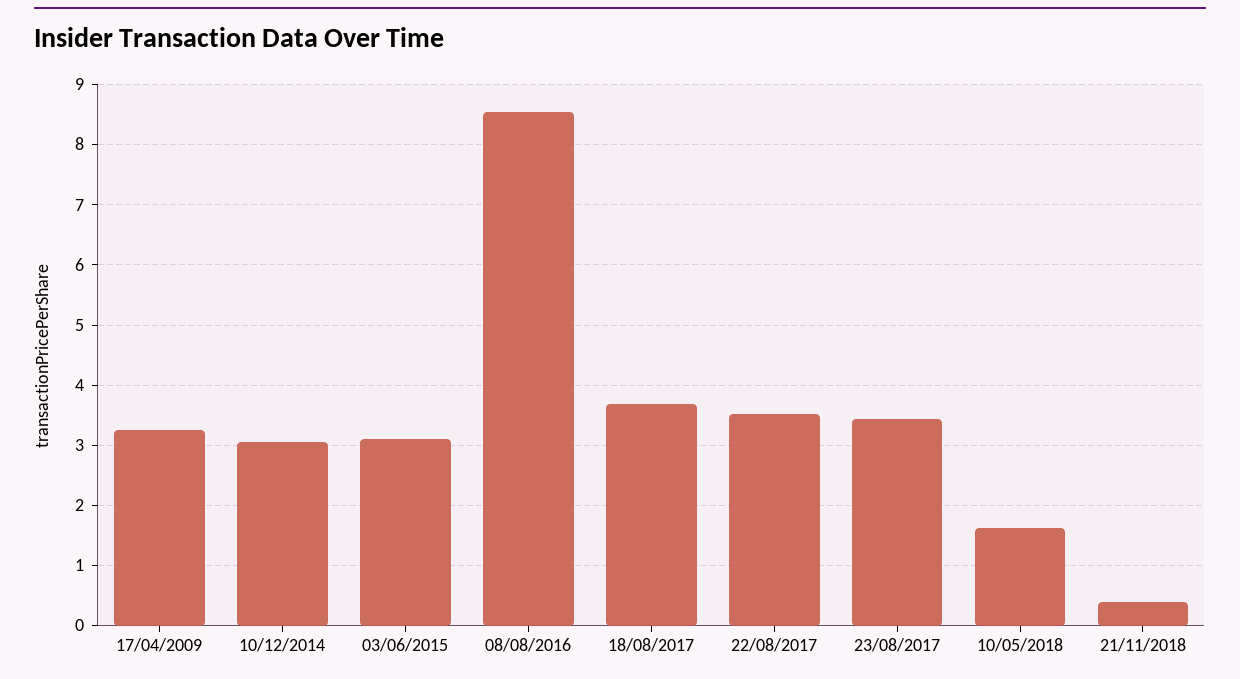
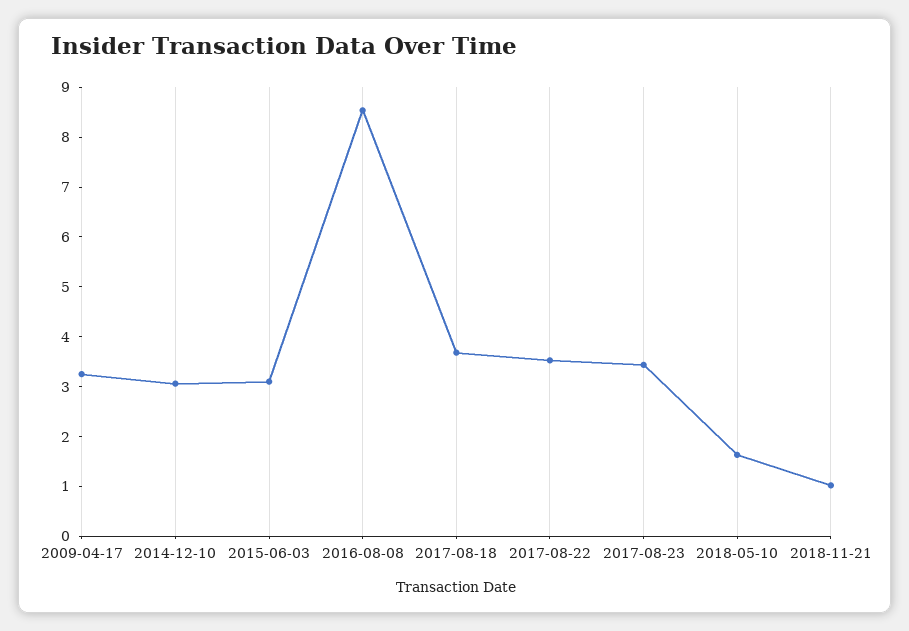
  {
    "17/04/2009": 3.3,
    "10/12/2014": 3.1,
    "03/06/2015": 3.1,
    "08/08/2016": 8.5,
    "18/08/2017": 3.7,
    "22/08/2017": 3.5,
    "23/08/2017": 3.4,
    "10/05/2018": 1.6,
-   "21/11/2018": 0.4
+   "21/11/2018": 1
  }

